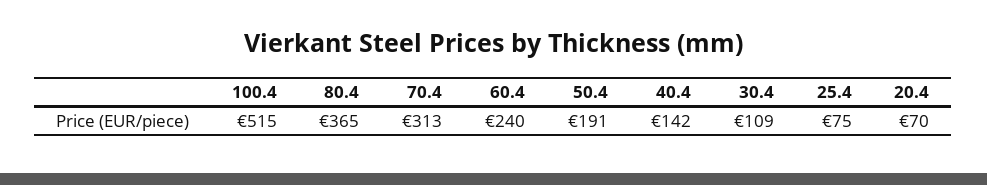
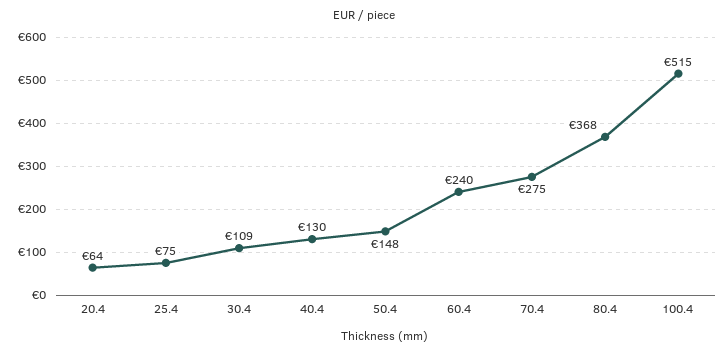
  {
    "100.4": 515,
-   "80.4": 365,
+   "80.4": 368,
-   "70.4": 313,
+   "70.4": 275,
    "60.4": 240,
-   "50.4": 191,
+   "50.4": 148,
-   "40.4": 142,
+   "40.4": 130,
    "30.4": 109,
    "25.4": 75,
-   "20.4": 70
+   "20.4": 64
  }

